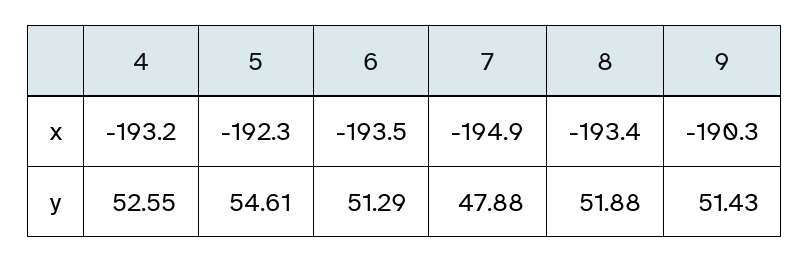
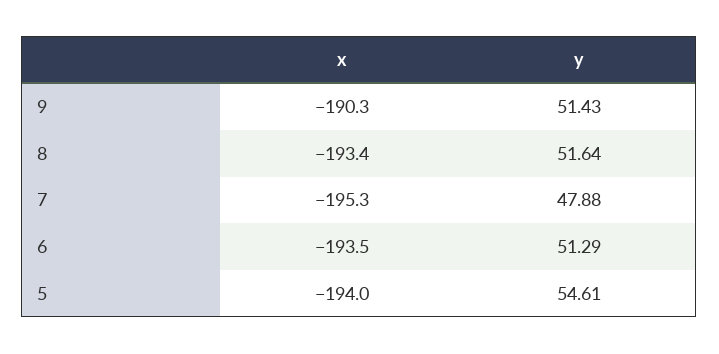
  {
-   "4": {
-     "x": -193.2,
-     "y": 52.55
-   },
    "5": {
-     "x": -192.3,
+     "x": -194,
      "y": 54.61
    },
    "6": {
      "x": -193.5,
      "y": 51.29
    },
    "7": {
-     "x": -194.9,
+     "x": -195.3,
      "y": 47.88
    },
    "8": {
      "x": -193.4,
-     "y": 51.88
+     "y": 51.64
    },
    "9": {
      "x": -190.3,
      "y": 51.43
    }
  }

